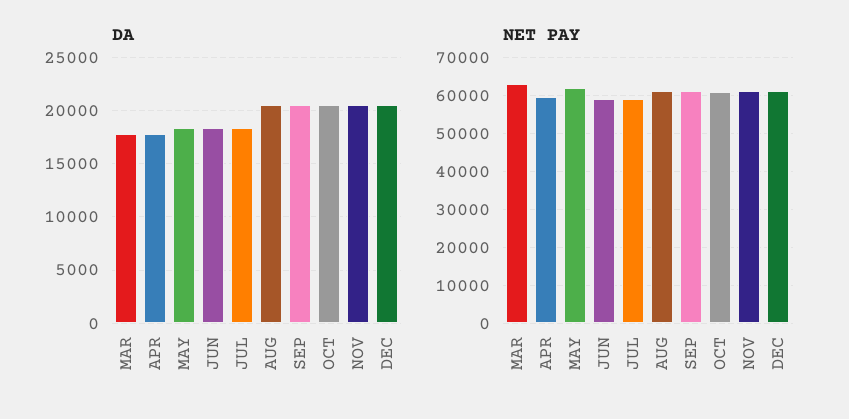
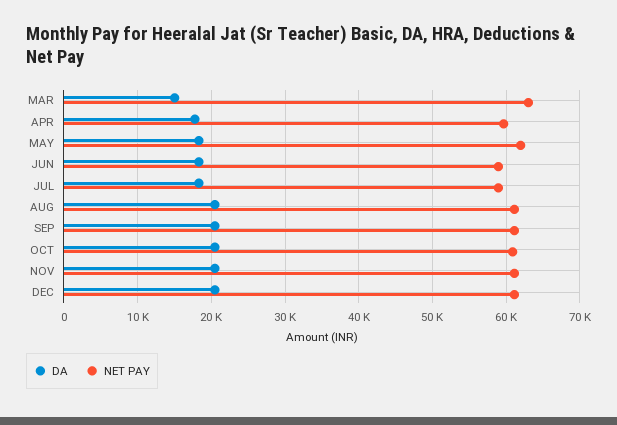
  {
    "DA": {
-     "MAR": 18000,
+     "MAR": 15000,
      "APR": 18000,
      "MAY": 18000,
      "JUN": 18000,
      "JUL": 18000,
      "AUG": 20000,
      "SEP": 20000,
      "OCT": 20000,
      "NOV": 20000,
      "DEC": 20000
    },
    "NET PAY": {
      "MAR": 63000,
      "APR": 60000,
      "MAY": 62000,
      "JUN": 59000,
      "JUL": 59000,
      "AUG": 61000,
      "SEP": 61000,
      "OCT": 61000,
      "NOV": 61000,
      "DEC": 61000
    }
  }

